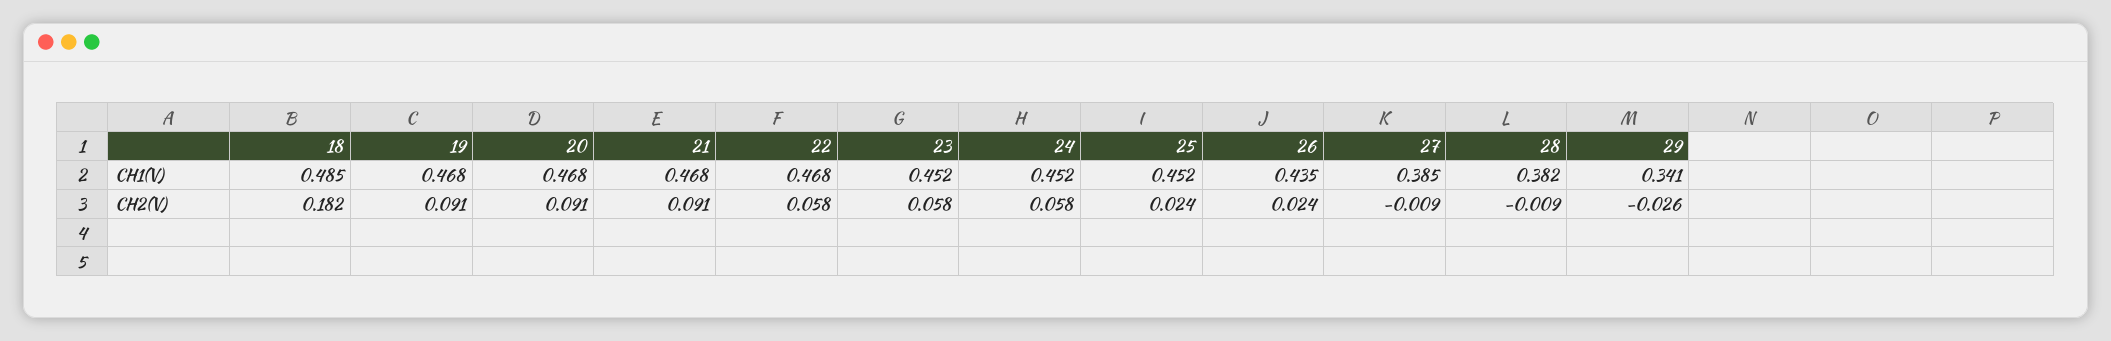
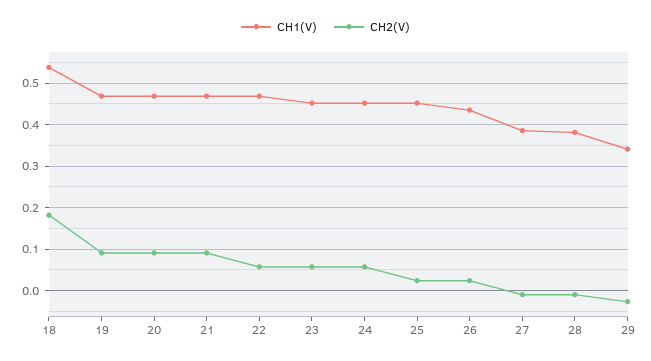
  {
    "CH1(V)": {
-     "18": 0.485,
+     "18": 0.54,
      "19": 0.468,
      "20": 0.468,
      "21": 0.468,
      "22": 0.468,
      "23": 0.452,
      "24": 0.452,
      "25": 0.452,
      "26": 0.435,
      "27": 0.385,
      "28": 0.382,
      "29": 0.341
    },
    "CH2(V)": {
      "18": 0.182,
      "19": 0.091,
      "20": 0.091,
      "21": 0.091,
      "22": 0.058,
      "23": 0.058,
      "24": 0.058,
      "25": 0.024,
      "26": 0.024,
      "27": -0.009,
      "28": -0.009,
      "29": -0.026
    }
  }

